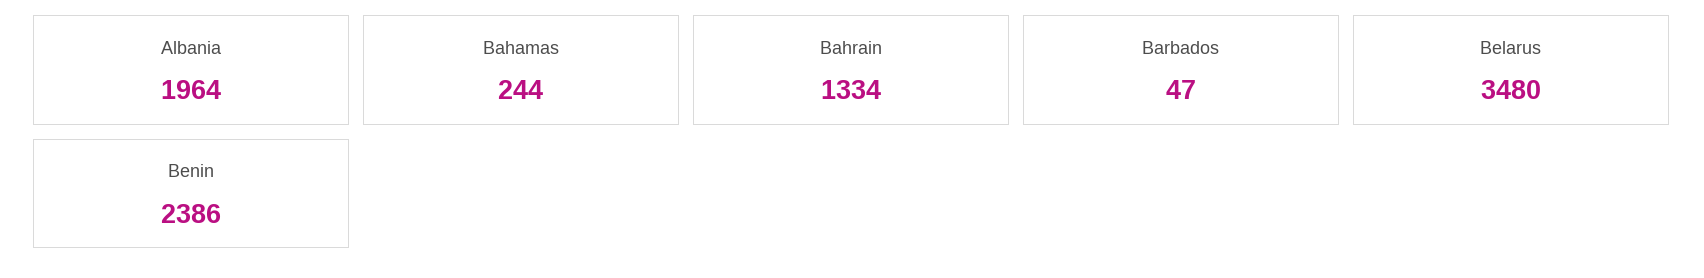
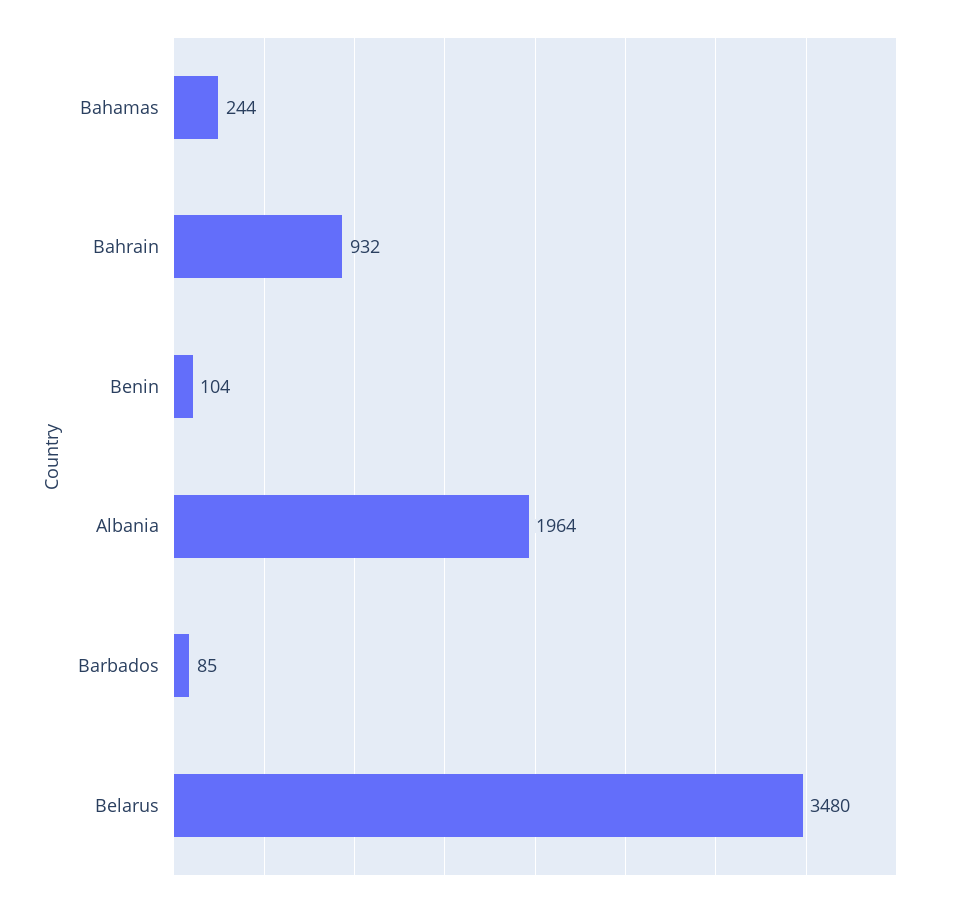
  {
    "Albania": 1964,
    "Bahamas": 244,
-   "Bahrain": 1334,
+   "Bahrain": 932,
-   "Barbados": 47,
+   "Barbados": 85,
    "Belarus": 3480,
-   "Benin": 2386
+   "Benin": 104
  }

